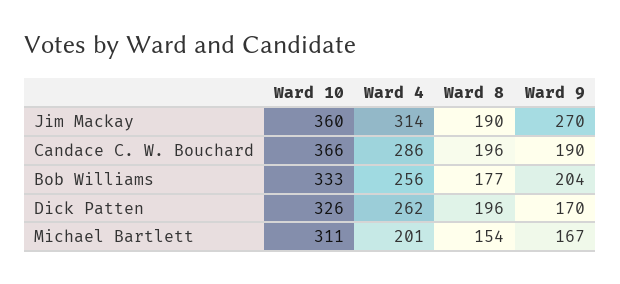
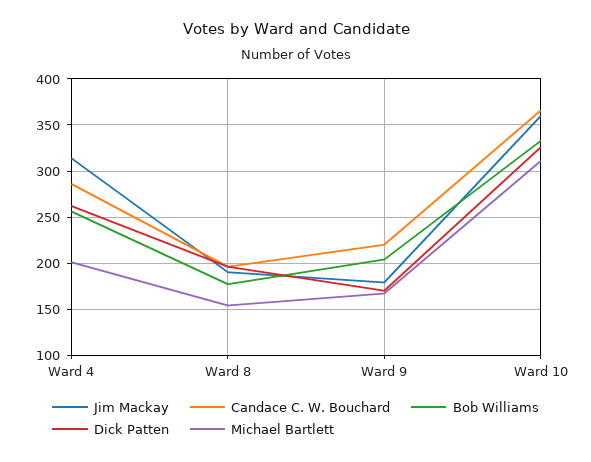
  {
    "Jim Mackay": {
      "Ward 10": 360,
      "Ward 4": 314,
      "Ward 8": 190,
-     "Ward 9": 270
+     "Ward 9": 180
    },
    "Candace C. W. Bouchard": {
      "Ward 10": 366,
      "Ward 4": 286,
      "Ward 8": 196,
-     "Ward 9": 190
+     "Ward 9": 220
    },
    "Bob Williams": {
      "Ward 10": 333,
      "Ward 4": 256,
      "Ward 8": 177,
      "Ward 9": 204
    },
    "Dick Patten": {
      "Ward 10": 326,
      "Ward 4": 262,
      "Ward 8": 196,
      "Ward 9": 170
    },
    "Michael Bartlett": {
      "Ward 10": 311,
      "Ward 4": 201,
      "Ward 8": 154,
      "Ward 9": 167
    }
  }

